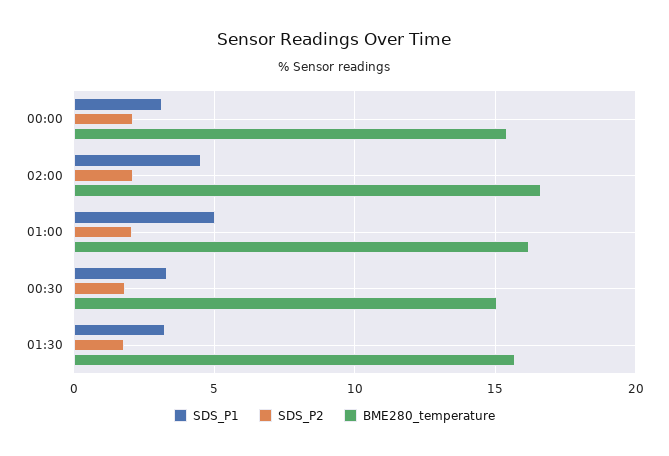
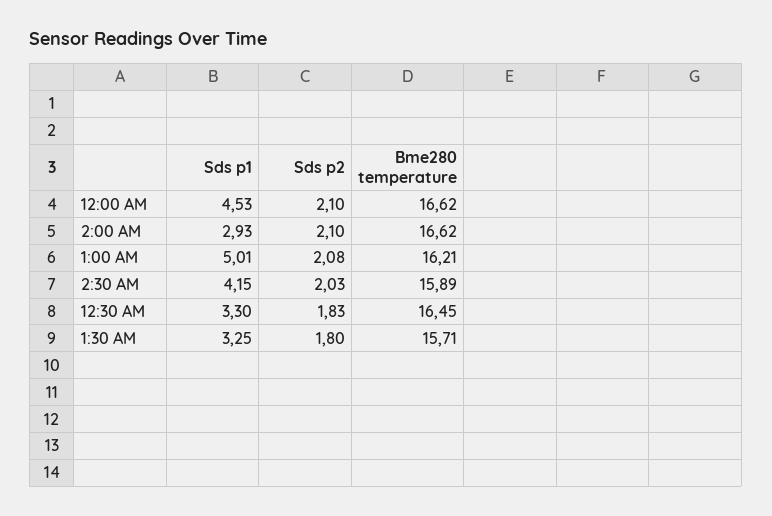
  {
    "SDS_P1": {
-     "00:00": 3,
+     "00:00": 4.53,
-     "02:00": 4.5,
+     "02:00": 2.93,
      "01:00": 5.01,
      "00:30": 3.3,
-     "01:30": 3.25
+     "01:30": 3.25,
+     "2:30 AM": 4.15
    },
    "SDS_P2": {
      "00:00": 2.1,
      "02:00": 2.1,
      "01:00": 2.08,
      "00:30": 1.83,
-     "01:30": 1.8
+     "01:30": 1.8,
+     "2:30 AM": 2.03
    },
    "BME280_temperature": {
-     "00:00": 15.5,
+     "00:00": 16.62,
      "02:00": 16.62,
      "01:00": 16.21,
-     "00:30": 15,
+     "00:30": 16.45,
-     "01:30": 15.71
+     "01:30": 15.71,
+     "2:30 AM": 15.89
    }
  }

